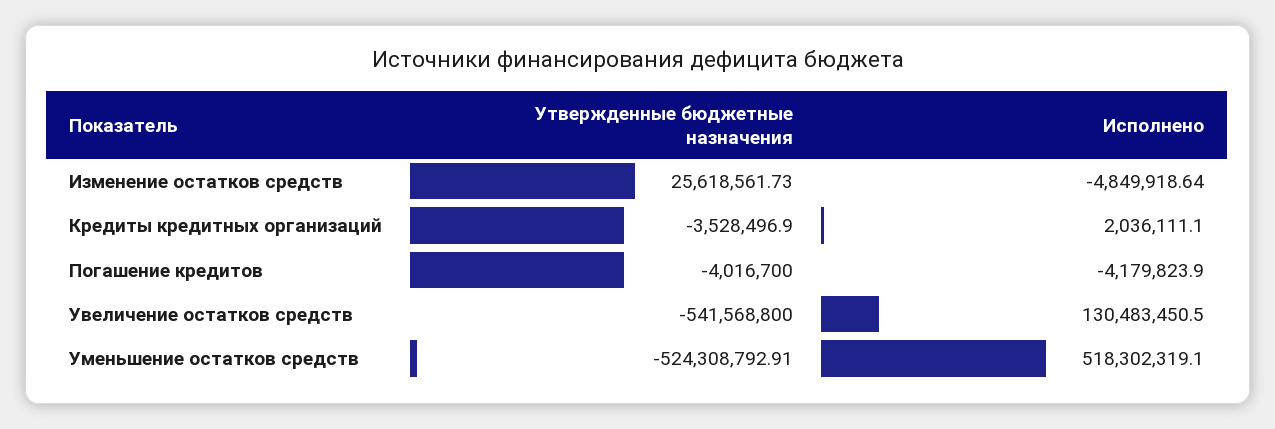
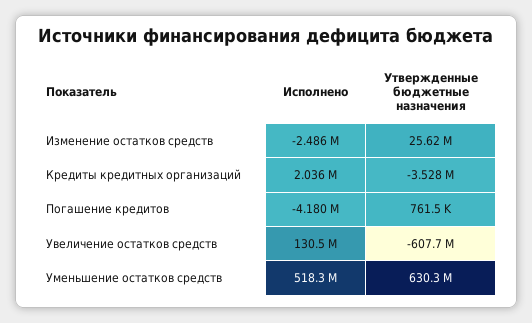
  {
    "Утвержденные бюджетные назначения": {
      "Изменение остатков средств": 25618561.73,
      "Кредиты кредитных организаций": -3528496.9,
-     "Погашение кредитов": -4016700,
+     "Погашение кредитов": 761500,
-     "Увеличение остатков средств": -541568800,
+     "Увеличение остатков средств": -607700000,
-     "Уменьшение остатков средств": -524308792.91
+     "Уменьшение остатков средств": 630300000
    },
    "Исполнено": {
-     "Изменение остатков средств": -4849918.64,
+     "Изменение остатков средств": -2486000,
      "Кредиты кредитных организаций": 2036111.1,
      "Погашение кредитов": -4179823.9,
      "Увеличение остатков средств": 130483450.5,
      "Уменьшение остатков средств": 518302319.1
    }
  }

